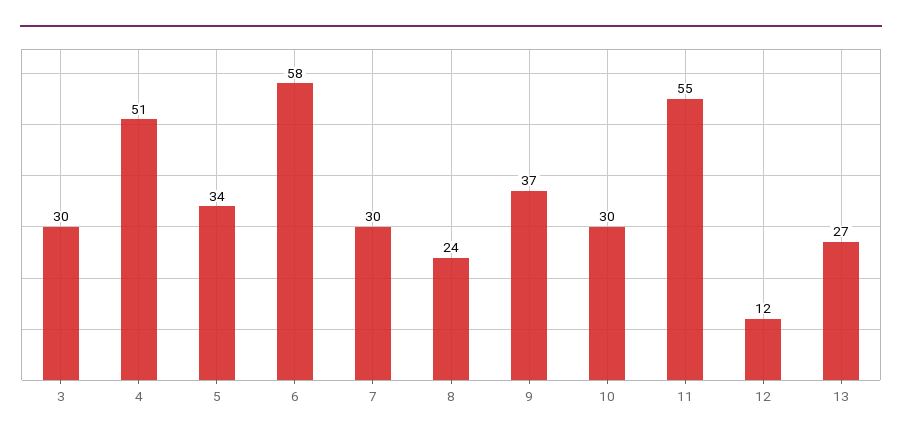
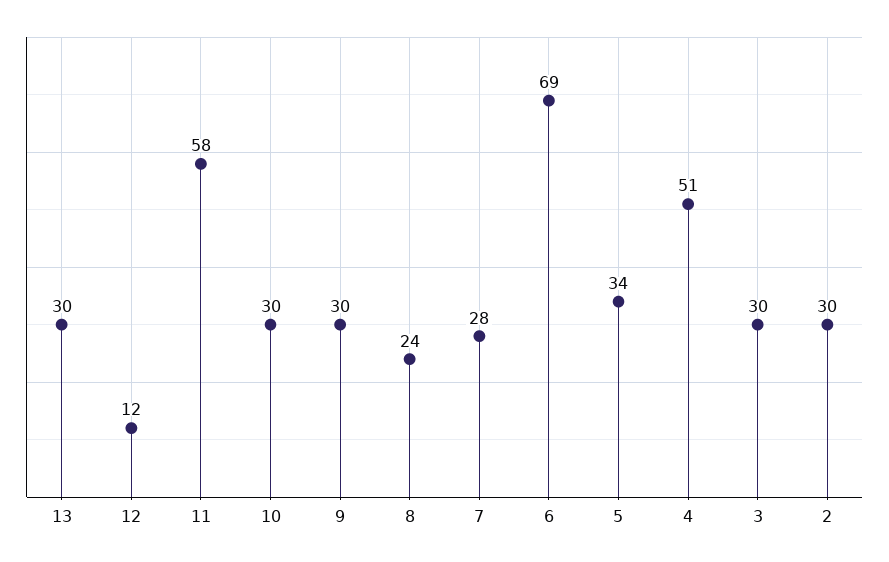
  {
    "3": 30,
    "4": 51,
    "5": 34,
-   "6": 58,
+   "6": 69,
-   "7": 30,
+   "7": 28,
    "8": 24,
-   "9": 37,
+   "9": 30,
    "10": 30,
-   "11": 55,
+   "11": 58,
    "12": 12,
-   "13": 27
+   "13": 30,
+   "2": 30
  }

